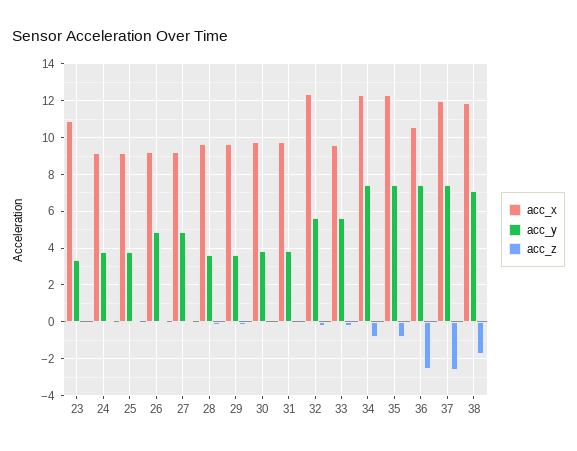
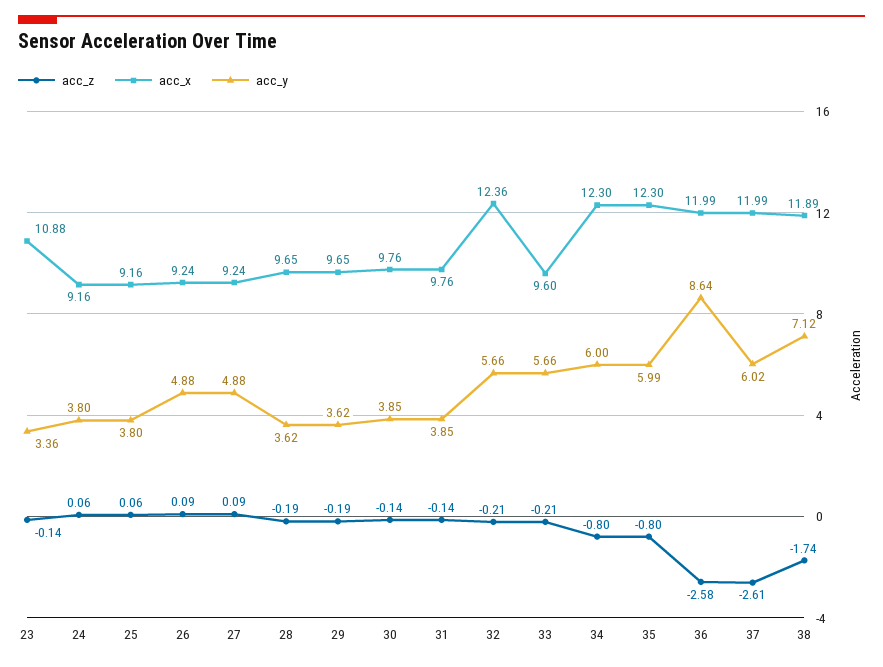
  {
    "acc_x": {
      "23": 10.88,
      "24": 9.16,
      "25": 9.16,
      "26": 9.24,
      "27": 9.24,
      "28": 9.65,
      "29": 9.65,
      "30": 9.76,
      "31": 9.76,
      "32": 12.36,
      "33": 9.6,
      "34": 12.3,
      "35": 12.3,
-     "36": 10.5,
+     "36": 11.99,
      "37": 11.99,
      "38": 11.89
    },
    "acc_y": {
      "23": 3.36,
      "24": 3.8,
      "25": 3.8,
      "26": 4.88,
      "27": 4.88,
      "28": 3.62,
      "29": 3.62,
      "30": 3.85,
      "31": 3.85,
      "32": 5.66,
      "33": 5.66,
-     "34": 7.5,
+     "34": 6,
-     "35": 7.5,
+     "35": 5.99,
-     "36": 7.5,
+     "36": 8.64,
-     "37": 7.5,
+     "37": 6.02,
      "38": 7.12
    },
    "acc_z": {
      "23": -0.14,
      "24": 0.06,
      "25": 0.06,
      "26": 0.09,
      "27": 0.09,
      "28": -0.19,
      "29": -0.19,
      "30": -0.14,
      "31": -0.14,
      "32": -0.21,
      "33": -0.21,
      "34": -0.8,
      "35": -0.8,
      "36": -2.58,
      "37": -2.61,
      "38": -1.74
    }
  }

